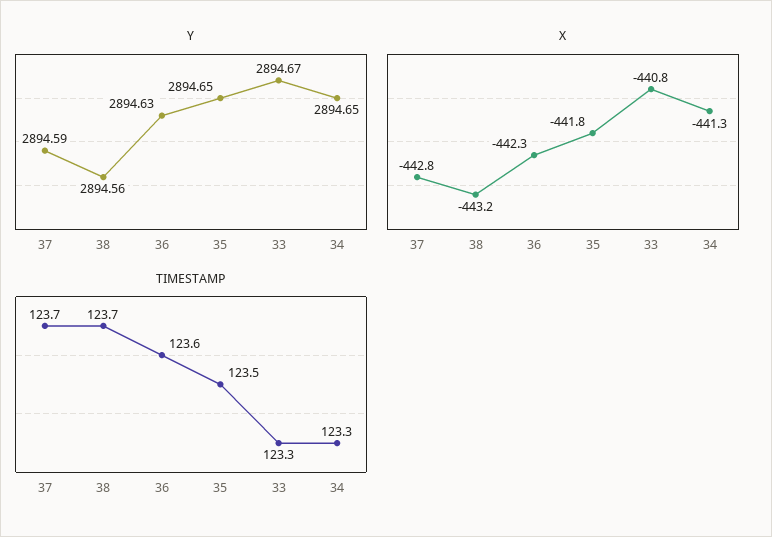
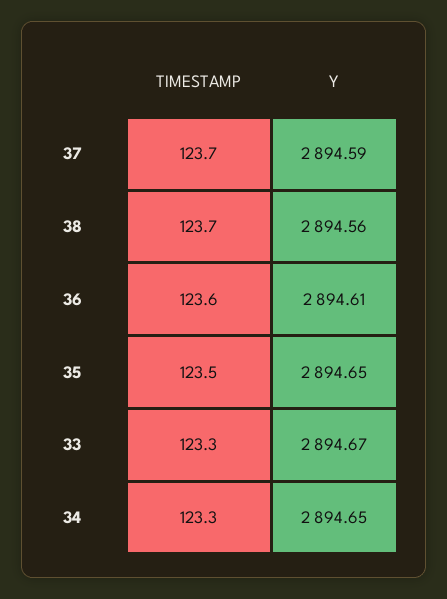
  {
    "Y": {
      "37": 2894.59,
      "38": 2894.56,
-     "36": 2894.63,
+     "36": 2894.61,
      "35": 2894.65,
      "33": 2894.67,
      "34": 2894.65
    },
-   "X": {
-     "37": -442.8,
-     "38": -443.2,
-     "36": -442.3,
-     "35": -441.8,
-     "33": -440.8,
-     "34": -441.3
-   },
    "TIMESTAMP": {
      "37": 123.7,
      "38": 123.7,
      "36": 123.6,
      "35": 123.5,
      "33": 123.3,
      "34": 123.3
    }
  }

